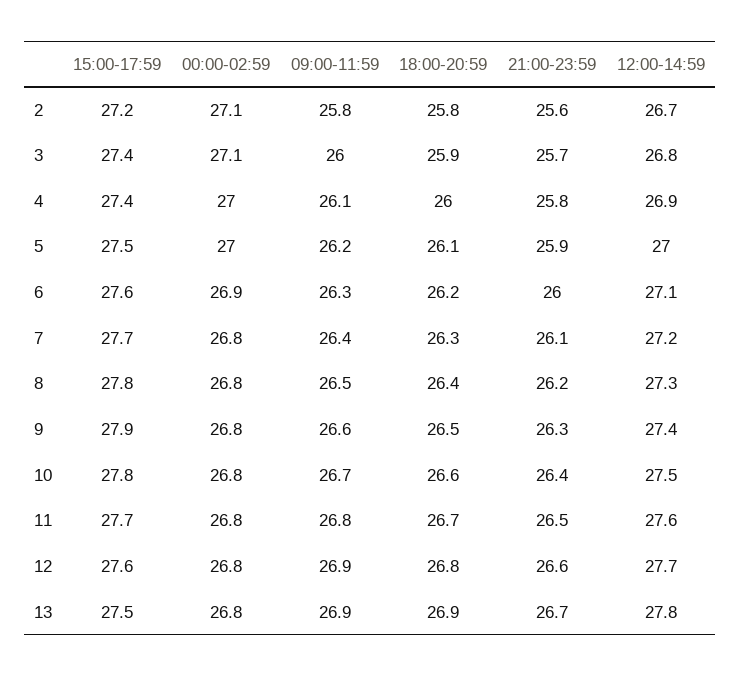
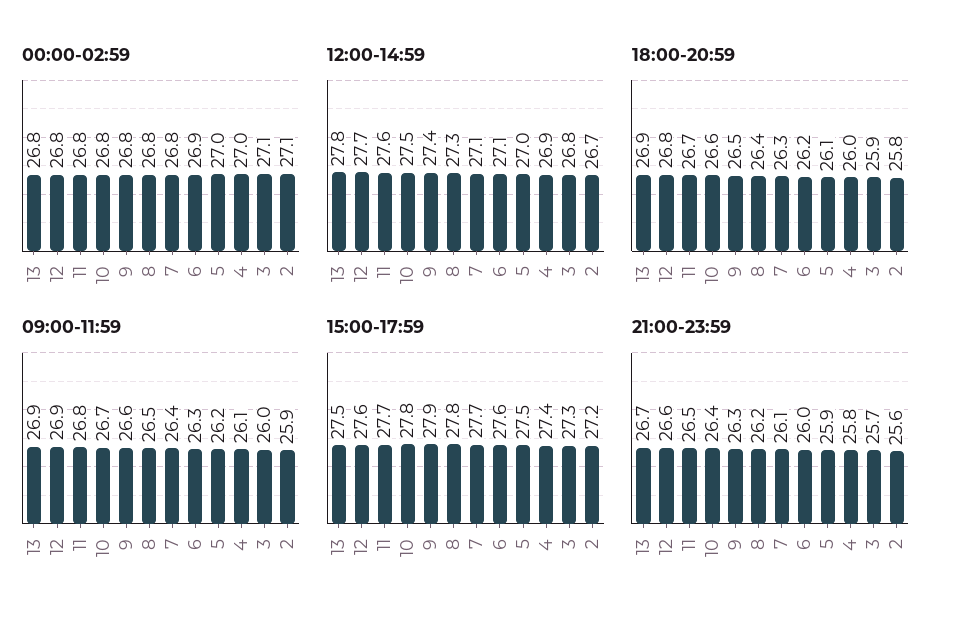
  {
    "15:00-17:59": {
      "2": 27.2,
-     "3": 27.4,
+     "3": 27.3,
      "4": 27.4,
      "5": 27.5,
      "6": 27.6,
      "7": 27.7,
      "8": 27.8,
      "9": 27.9,
      "10": 27.8,
      "11": 27.7,
      "12": 27.6,
      "13": 27.5
    },
    "00:00-02:59": {
      "2": 27.1,
      "3": 27.1,
      "4": 27,
      "5": 27,
      "6": 26.9,
      "7": 26.8,
      "8": 26.8,
      "9": 26.8,
      "10": 26.8,
      "11": 26.8,
      "12": 26.8,
      "13": 26.8
    },
    "09:00-11:59": {
-     "2": 25.8,
+     "2": 25.9,
      "3": 26,
      "4": 26.1,
      "5": 26.2,
      "6": 26.3,
      "7": 26.4,
      "8": 26.5,
      "9": 26.6,
      "10": 26.7,
      "11": 26.8,
      "12": 26.9,
      "13": 26.9
    },
    "18:00-20:59": {
      "2": 25.8,
      "3": 25.9,
      "4": 26,
      "5": 26.1,
      "6": 26.2,
      "7": 26.3,
      "8": 26.4,
      "9": 26.5,
      "10": 26.6,
      "11": 26.7,
      "12": 26.8,
      "13": 26.9
    },
    "21:00-23:59": {
      "2": 25.6,
      "3": 25.7,
      "4": 25.8,
      "5": 25.9,
      "6": 26,
      "7": 26.1,
      "8": 26.2,
      "9": 26.3,
      "10": 26.4,
      "11": 26.5,
      "12": 26.6,
      "13": 26.7
    },
    "12:00-14:59": {
      "2": 26.7,
      "3": 26.8,
      "4": 26.9,
      "5": 27,
      "6": 27.1,
-     "7": 27.2,
+     "7": 27.1,
      "8": 27.3,
      "9": 27.4,
      "10": 27.5,
      "11": 27.6,
      "12": 27.7,
      "13": 27.8
    }
  }

